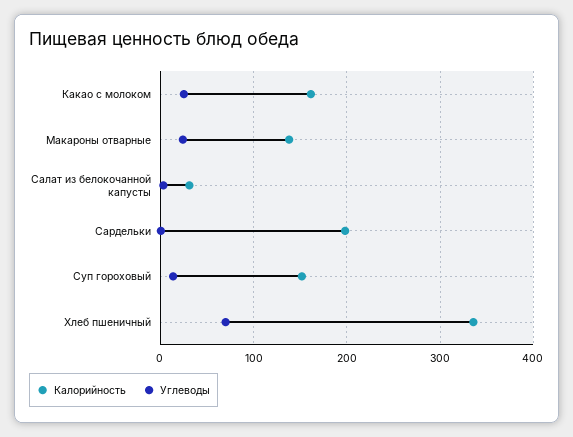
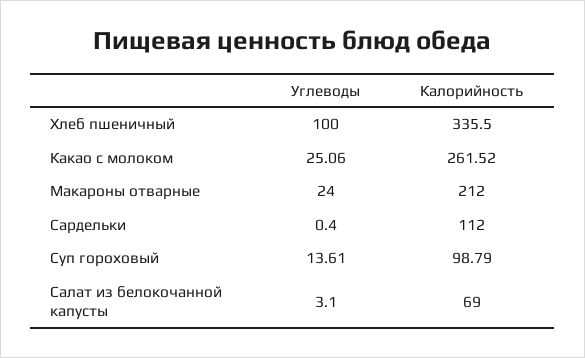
  {
    "Калорийность": {
-     "Какао с молоком": 160,
+     "Какао с молоком": 261.52,
-     "Макароны отварные": 140,
+     "Макароны отварные": 212,
-     "Салат из белокочанной капусты": 30,
+     "Салат из белокочанной капусты": 69,
-     "Сардельки": 200,
+     "Сардельки": 112,
-     "Суп гороховый": 150,
+     "Суп гороховый": 98.79,
      "Хлеб пшеничный": 335.5
    },
    "Углеводы": {
      "Какао с молоком": 25.06,
      "Макароны отварные": 24,
      "Салат из белокочанной капусты": 3.1,
      "Сардельки": 0.4,
      "Суп гороховый": 13.61,
-     "Хлеб пшеничный": 70
+     "Хлеб пшеничный": 100
    }
  }

